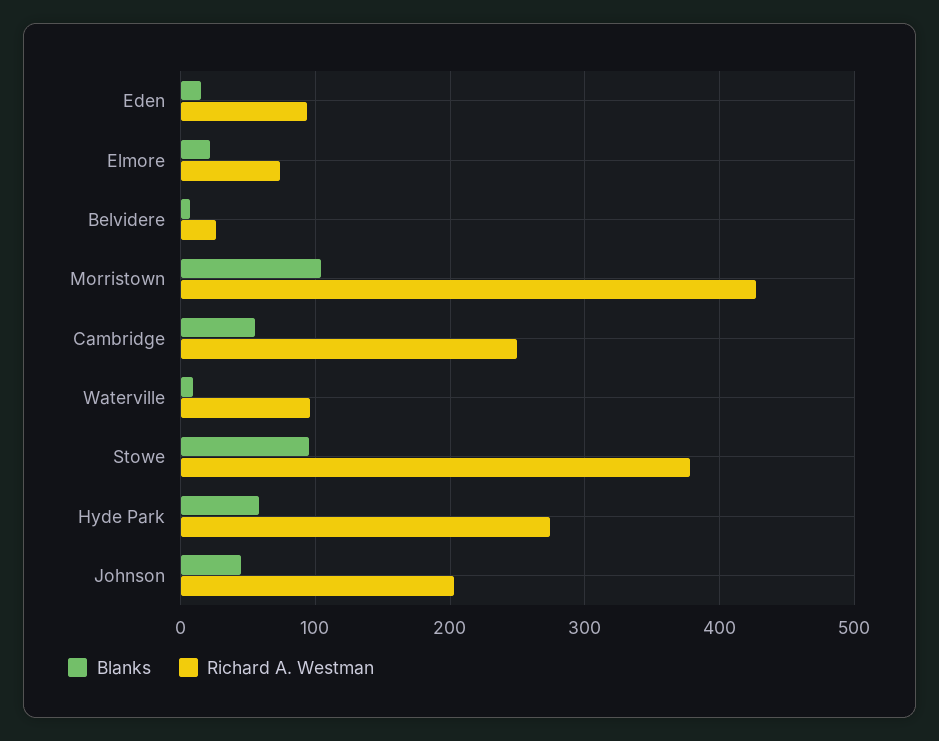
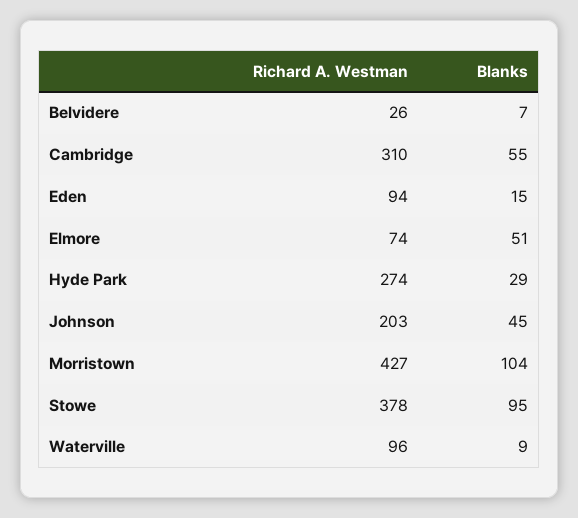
  {
    "Blanks": {
      "Eden": 15,
-     "Elmore": 20,
+     "Elmore": 51,
      "Belvidere": 7,
      "Morristown": 104,
      "Cambridge": 55,
      "Waterville": 9,
      "Stowe": 95,
-     "Hyde Park": 60,
+     "Hyde Park": 29,
      "Johnson": 45
    },
    "Richard A. Westman": {
      "Eden": 94,
      "Elmore": 74,
      "Belvidere": 26,
      "Morristown": 427,
-     "Cambridge": 250,
+     "Cambridge": 310,
      "Waterville": 96,
      "Stowe": 378,
      "Hyde Park": 274,
      "Johnson": 203
    }
  }

